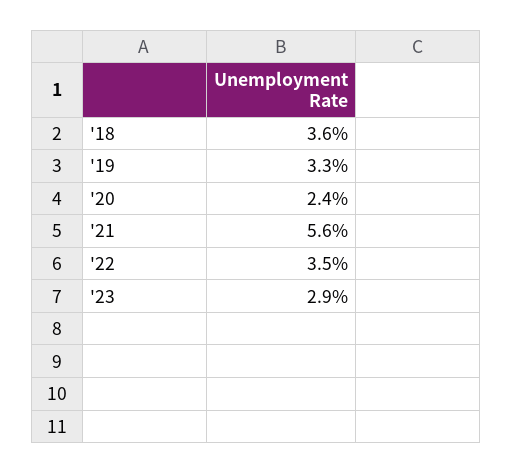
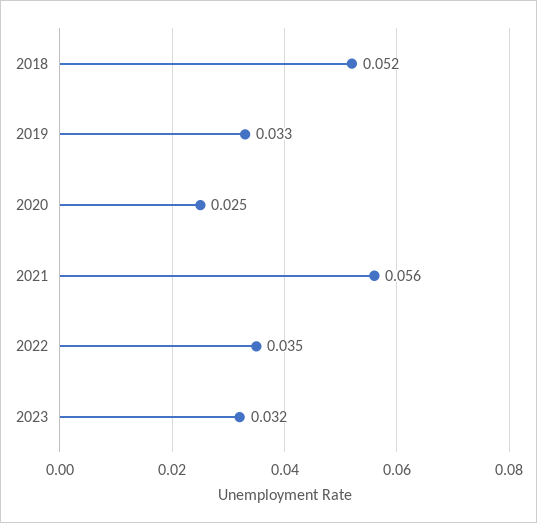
  {
-   "'18": 0.036,
+   "'18": 0.052,
    "'19": 0.033,
-   "'20": 0.024,
+   "'20": 0.025,
    "'21": 0.056,
    "'22": 0.035,
-   "'23": 0.029
+   "'23": 0.032
  }

